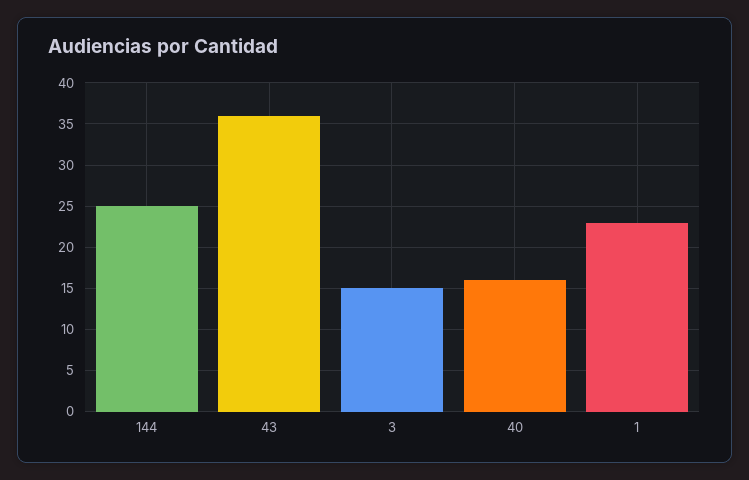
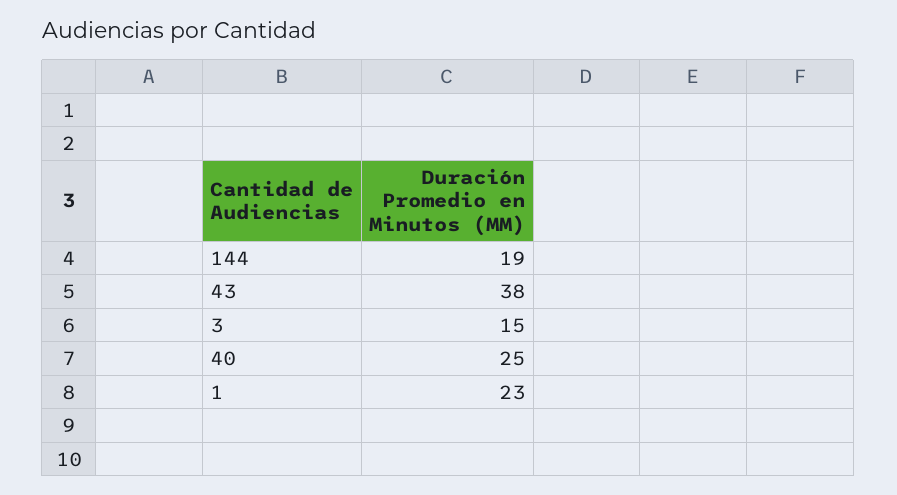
  {
-   "144": 25,
+   "144": 19,
-   "43": 36,
+   "43": 38,
    "3": 15,
-   "40": 16,
+   "40": 25,
    "1": 23
  }

